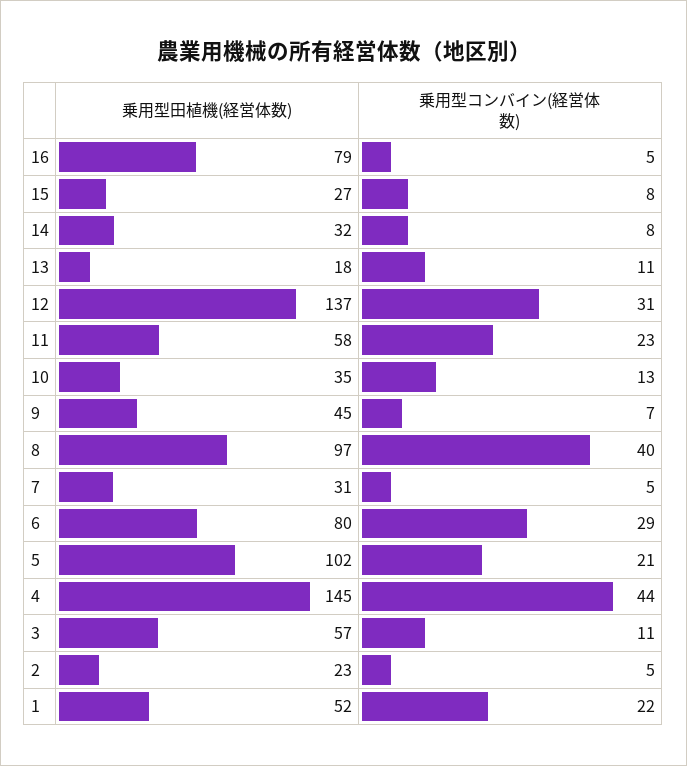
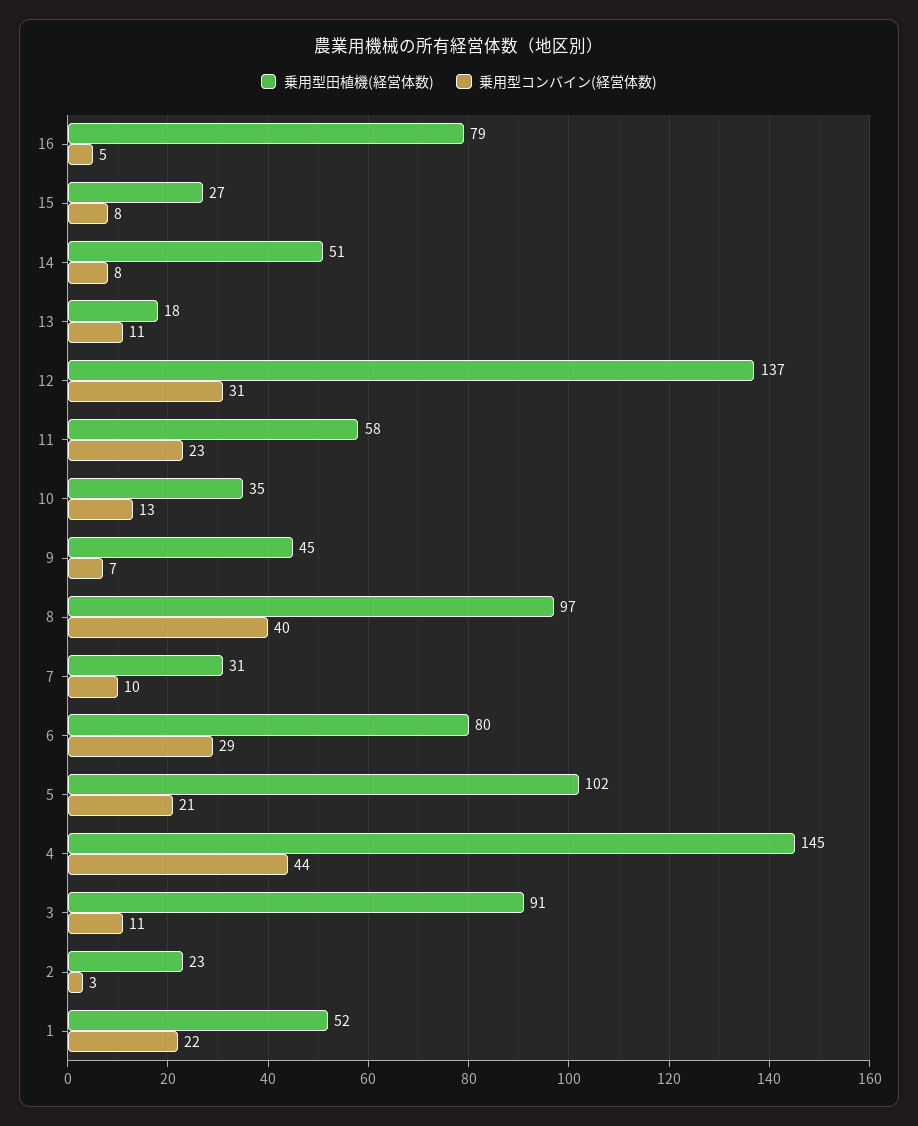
  {
    "乗用型田植機(経営体数)": {
      "16": 79,
      "15": 27,
-     "14": 32,
+     "14": 51,
      "13": 18,
      "12": 137,
      "11": 58,
      "10": 35,
      "9": 45,
      "8": 97,
      "7": 31,
      "6": 80,
      "5": 102,
      "4": 145,
-     "3": 57,
+     "3": 91,
      "2": 23,
      "1": 52
    },
    "乗用型コンバイン(経営体数)": {
      "16": 5,
      "15": 8,
      "14": 8,
      "13": 11,
      "12": 31,
      "11": 23,
      "10": 13,
      "9": 7,
      "8": 40,
-     "7": 5,
+     "7": 10,
      "6": 29,
      "5": 21,
      "4": 44,
      "3": 11,
-     "2": 5,
+     "2": 3,
      "1": 22
    }
  }

